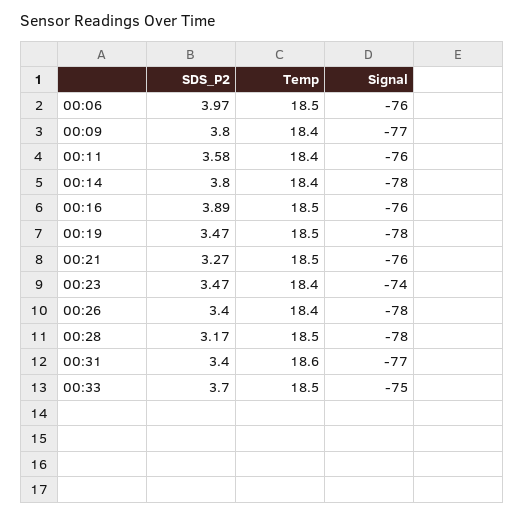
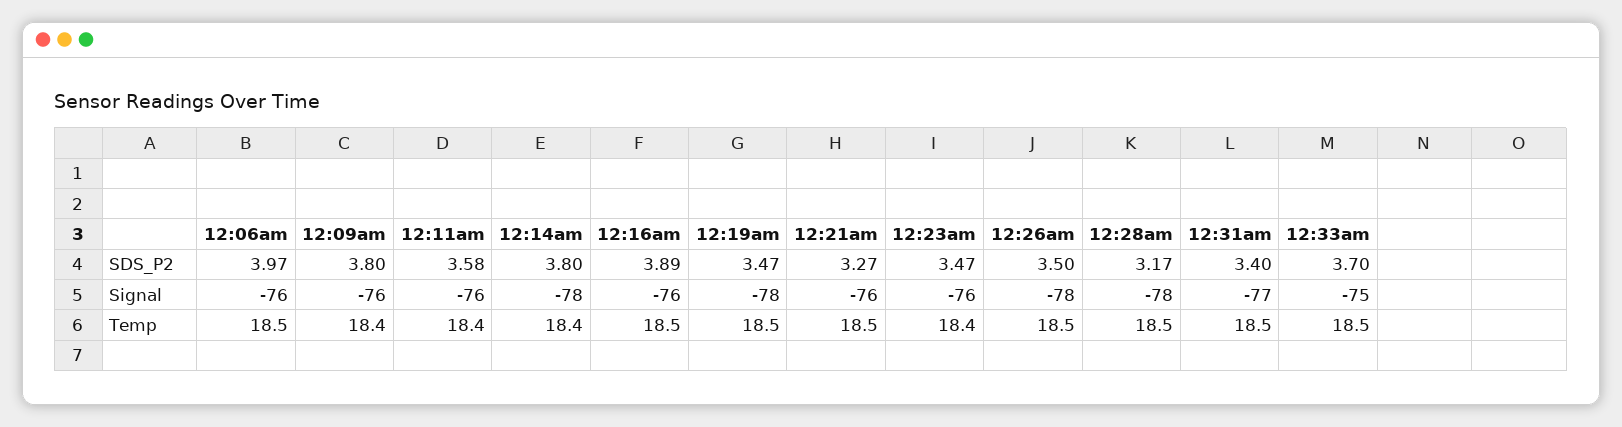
  {
    "SDS_P2": {
      "00:06": 3.97,
      "00:09": 3.8,
      "00:11": 3.58,
      "00:14": 3.8,
      "00:16": 3.89,
      "00:19": 3.47,
      "00:21": 3.27,
      "00:23": 3.47,
-     "00:26": 3.4,
+     "00:26": 3.5,
      "00:28": 3.17,
      "00:31": 3.4,
      "00:33": 3.7
    },
    "Temp": {
      "00:06": 18.5,
      "00:09": 18.4,
      "00:11": 18.4,
      "00:14": 18.4,
      "00:16": 18.5,
      "00:19": 18.5,
      "00:21": 18.5,
      "00:23": 18.4,
-     "00:26": 18.4,
+     "00:26": 18.5,
      "00:28": 18.5,
-     "00:31": 18.6,
+     "00:31": 18.5,
      "00:33": 18.5
    },
    "Signal": {
      "00:06": -76,
-     "00:09": -77,
+     "00:09": -76,
      "00:11": -76,
      "00:14": -78,
      "00:16": -76,
      "00:19": -78,
      "00:21": -76,
-     "00:23": -74,
+     "00:23": -76,
      "00:26": -78,
      "00:28": -78,
      "00:31": -77,
      "00:33": -75
    }
  }

